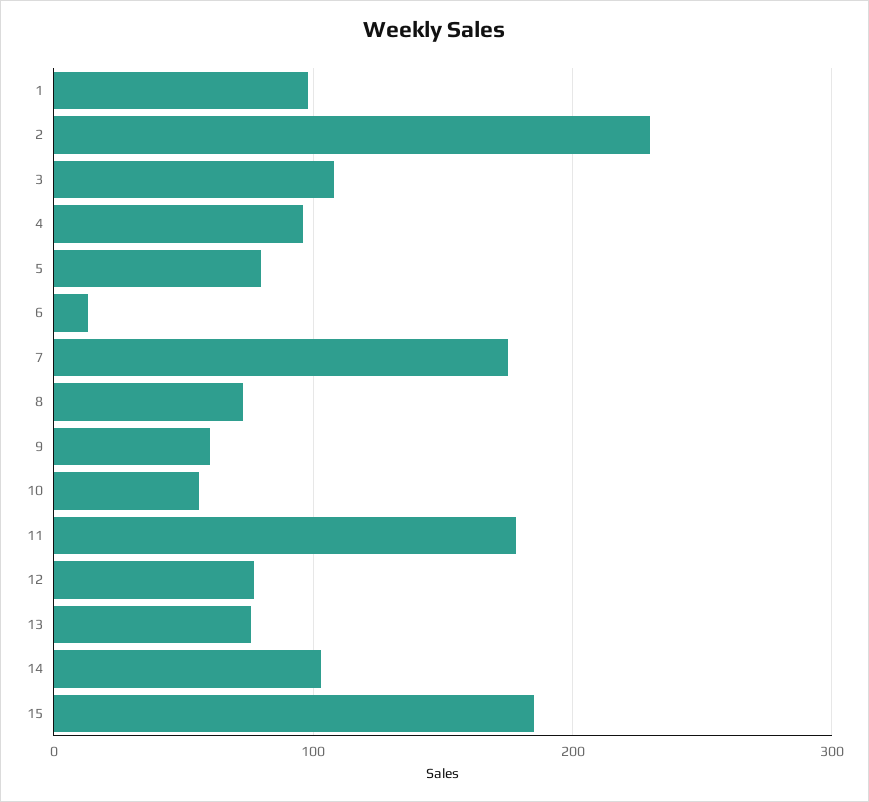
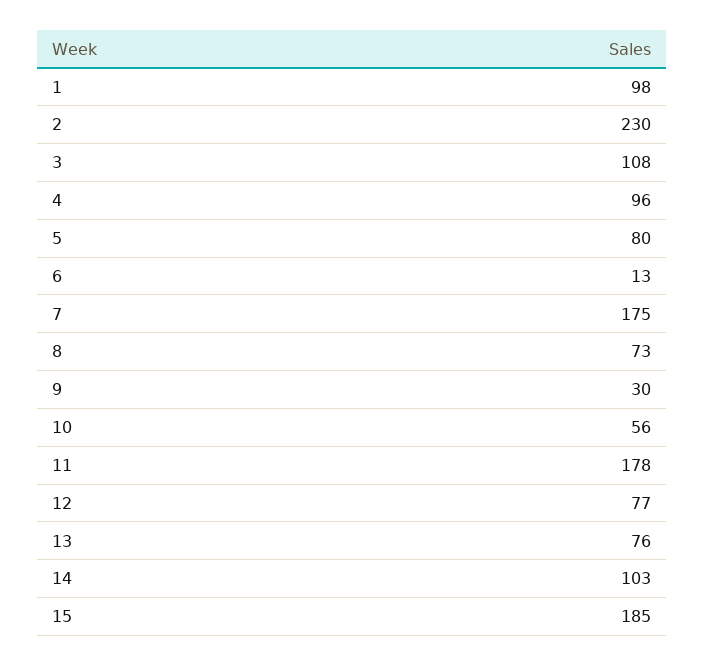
  {
    "1": 98,
    "2": 230,
    "3": 108,
    "4": 96,
    "5": 80,
    "6": 13,
    "7": 175,
    "8": 73,
-   "9": 60,
+   "9": 30,
    "10": 56,
    "11": 178,
    "12": 77,
    "13": 76,
    "14": 103,
    "15": 185
  }

